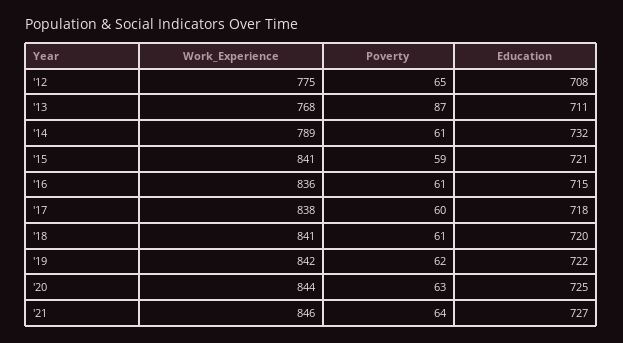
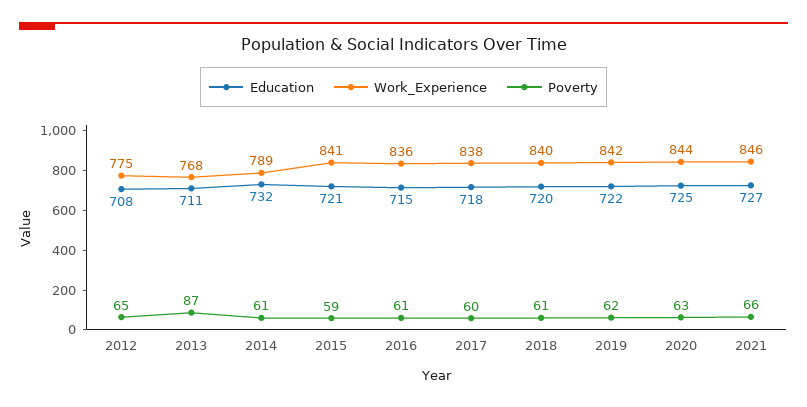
  {
    "Work_Experience": {
      "'12": 775,
      "'13": 768,
      "'14": 789,
      "'15": 841,
      "'16": 836,
      "'17": 838,
-     "'18": 841,
+     "'18": 840,
      "'19": 842,
      "'20": 844,
      "'21": 846
    },
    "Poverty": {
      "'12": 65,
      "'13": 87,
      "'14": 61,
      "'15": 59,
      "'16": 61,
      "'17": 60,
      "'18": 61,
      "'19": 62,
      "'20": 63,
-     "'21": 64
+     "'21": 66
    },
    "Education": {
      "'12": 708,
      "'13": 711,
      "'14": 732,
      "'15": 721,
      "'16": 715,
      "'17": 718,
      "'18": 720,
      "'19": 722,
      "'20": 725,
      "'21": 727
    }
  }

